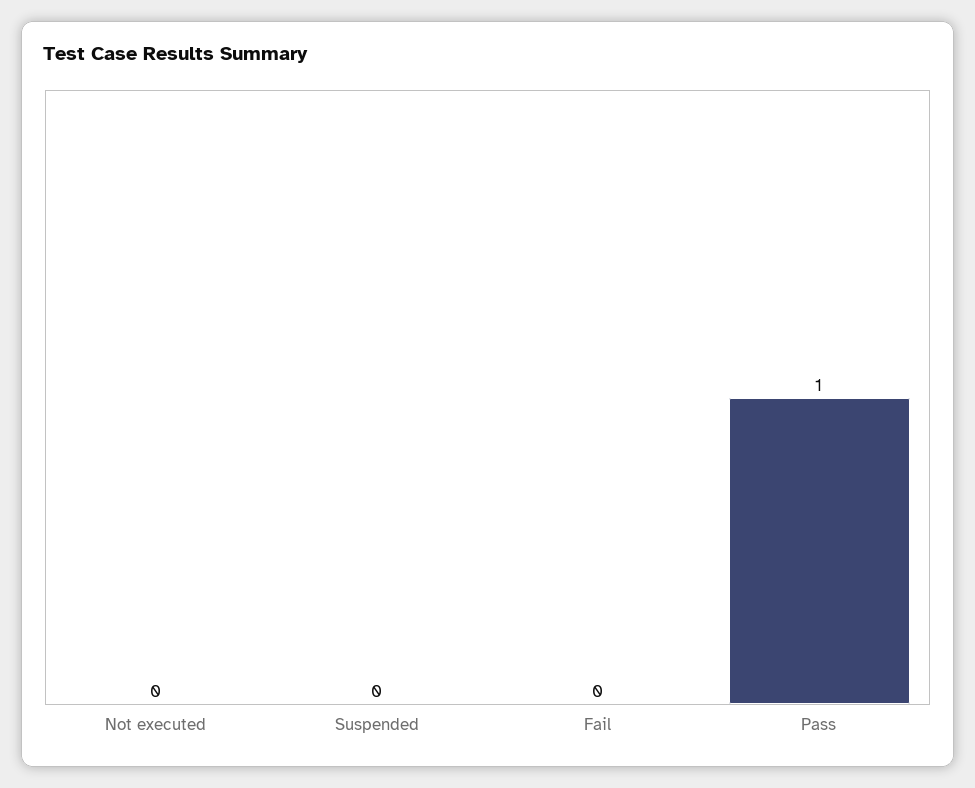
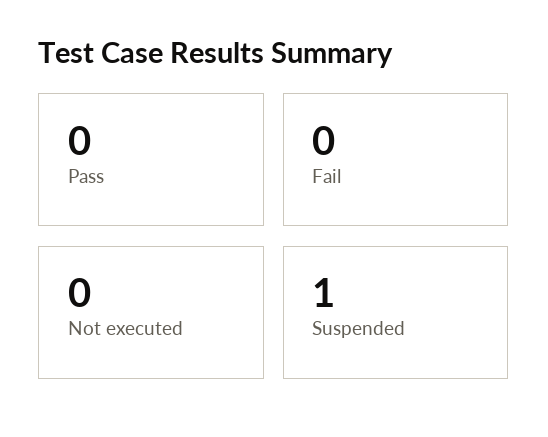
  {
    "Not executed": 0,
-   "Suspended": 0,
+   "Suspended": 1,
    "Fail": 0,
-   "Pass": 1
+   "Pass": 0
  }

